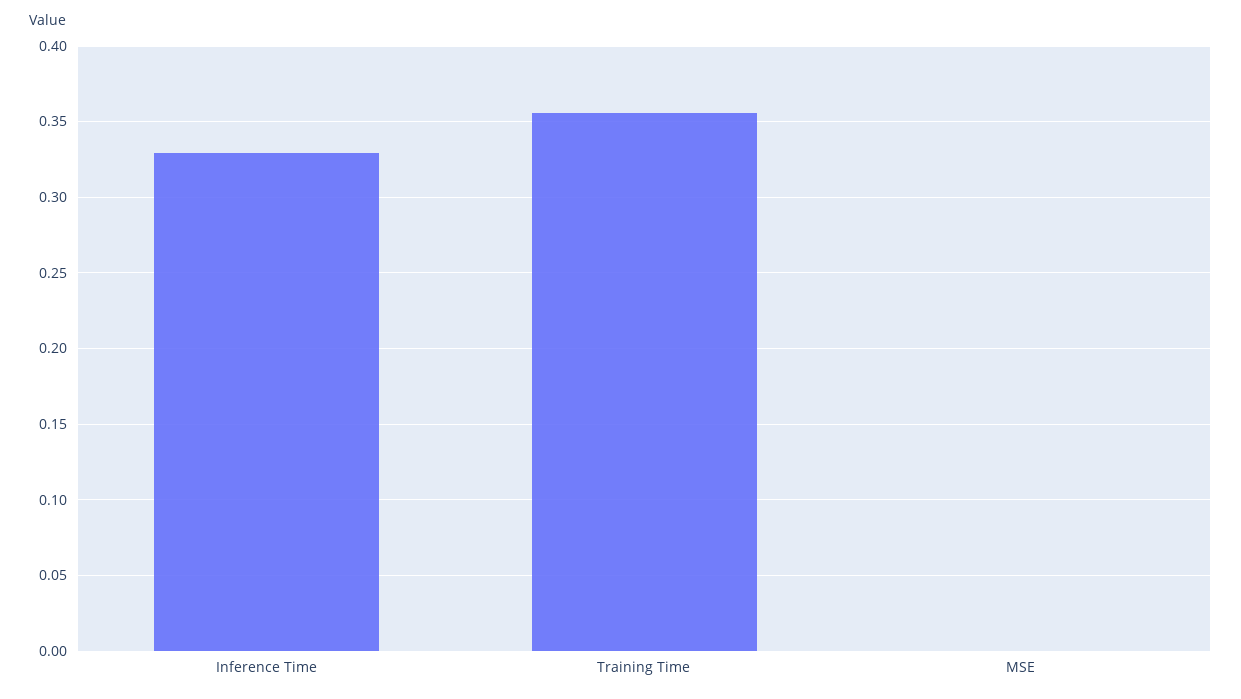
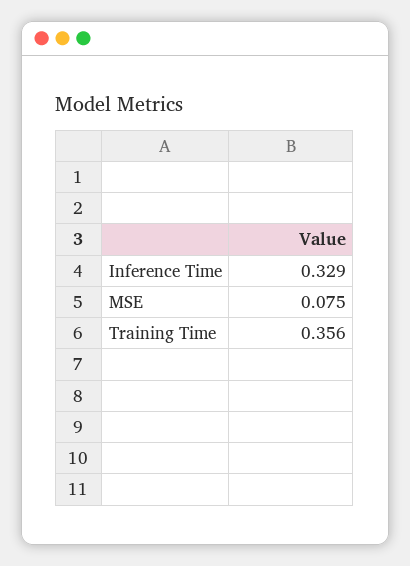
  {
    "Inference Time": 0.329,
    "Training Time": 0.356,
-   "MSE": 0
+   "MSE": 0.075
  }

